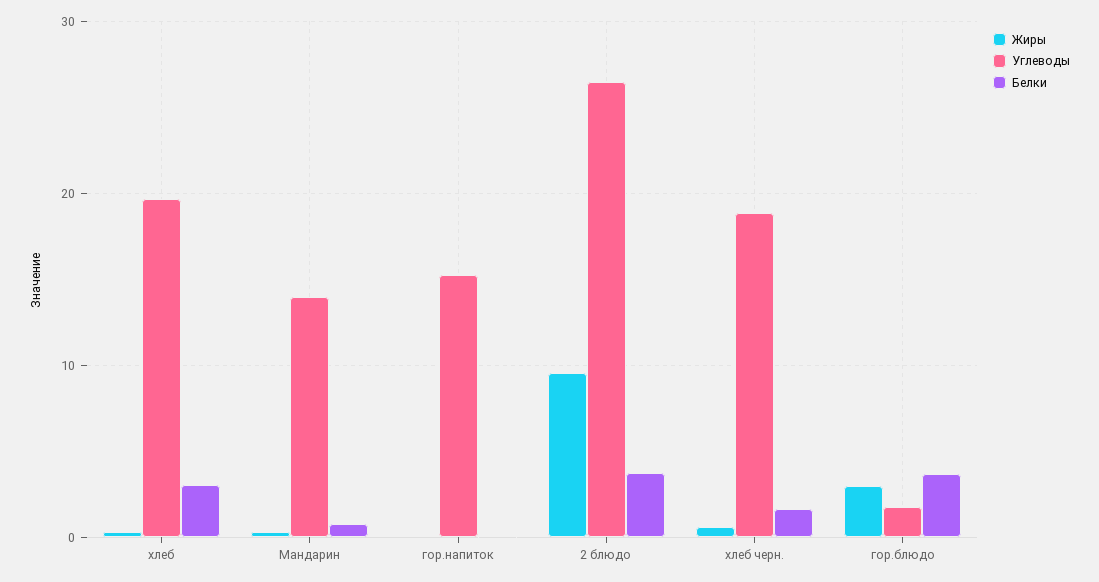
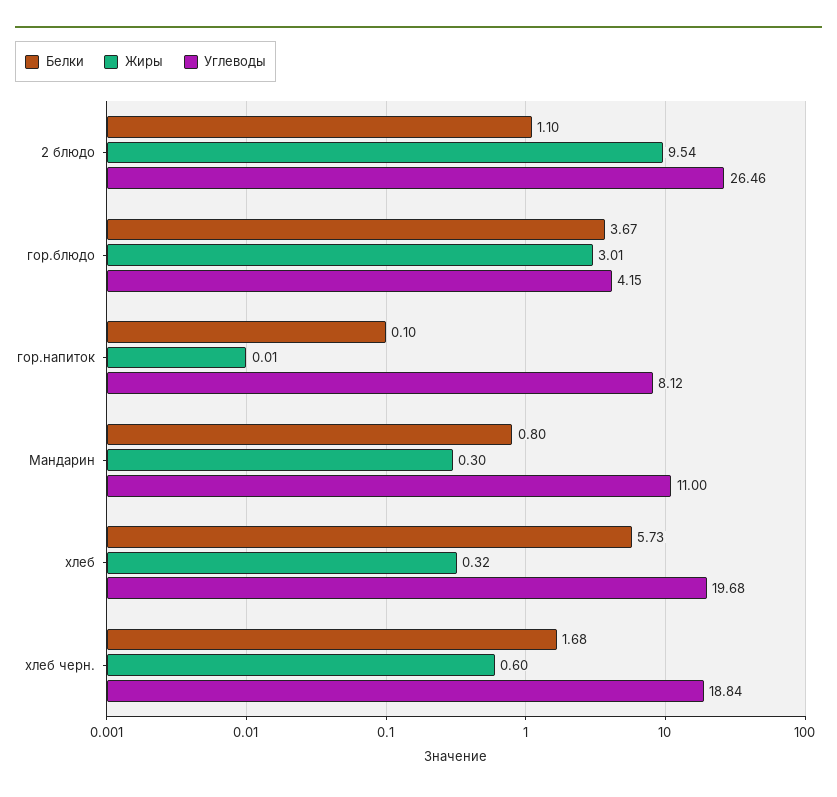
  {
    "Жиры": {
      "хлеб": 0.32,
      "Мандарин": 0.3,
      "гор.напиток": 0.01,
      "2 блюдо": 9.54,
      "хлеб черн.": 0.6,
      "гор.блюдо": 3.01
    },
    "Углеводы": {
      "хлеб": 19.68,
-     "Мандарин": 14,
+     "Мандарин": 11,
-     "гор.напиток": 15,
+     "гор.напиток": 8.12,
      "2 блюдо": 26.46,
      "хлеб черн.": 18.84,
-     "гор.блюдо": 2
+     "гор.блюдо": 4.15
    },
    "Белки": {
-     "хлеб": 3,
+     "хлеб": 5.73,
      "Мандарин": 0.8,
      "гор.напиток": 0.1,
-     "2 блюдо": 4,
+     "2 блюдо": 1.1,
      "хлеб черн.": 1.68,
      "гор.блюдо": 3.67
    }
  }

